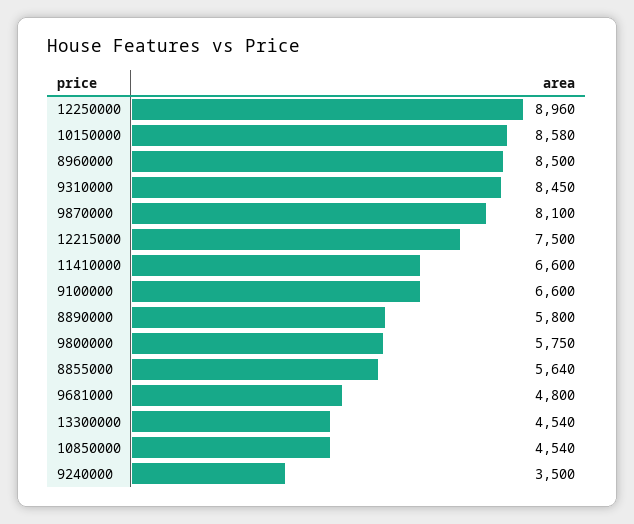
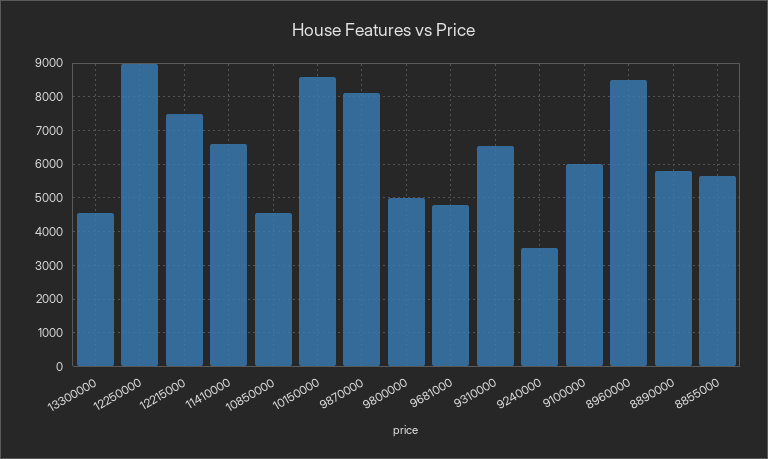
  {
    "12250000": 8960,
    "10150000": 8580,
    "8960000": 8500,
-   "9310000": 8450,
+   "9310000": 6600,
    "9870000": 8100,
    "12215000": 7500,
    "11410000": 6600,
-   "9100000": 6600,
+   "9100000": 6000,
    "8890000": 5800,
-   "9800000": 5750,
+   "9800000": 5000,
    "8855000": 5640,
    "9681000": 4800,
    "13300000": 4540,
    "10850000": 4540,
    "9240000": 3500
  }

